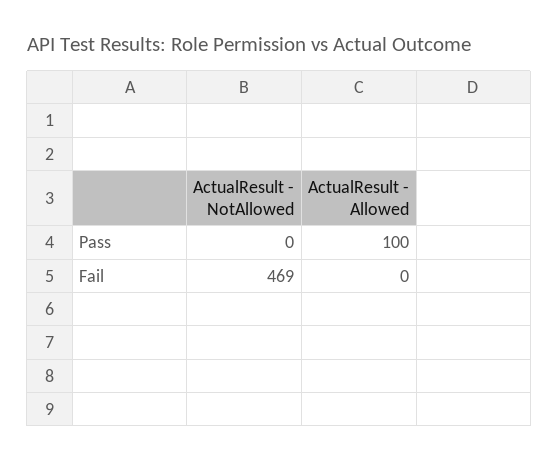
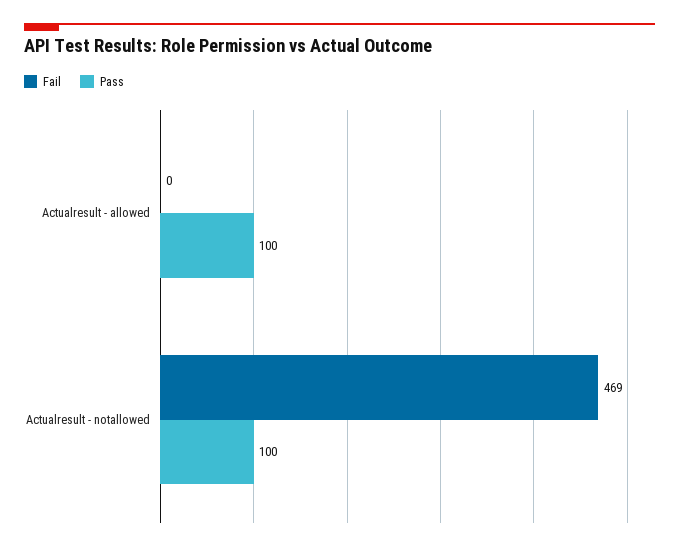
  {
    "Pass": {
-     "ActualResult - NotAllowed": 0,
+     "ActualResult - NotAllowed": 100,
      "ActualResult - Allowed": 100
    },
    "Fail": {
      "ActualResult - NotAllowed": 469,
      "ActualResult - Allowed": 0
    }
  }

